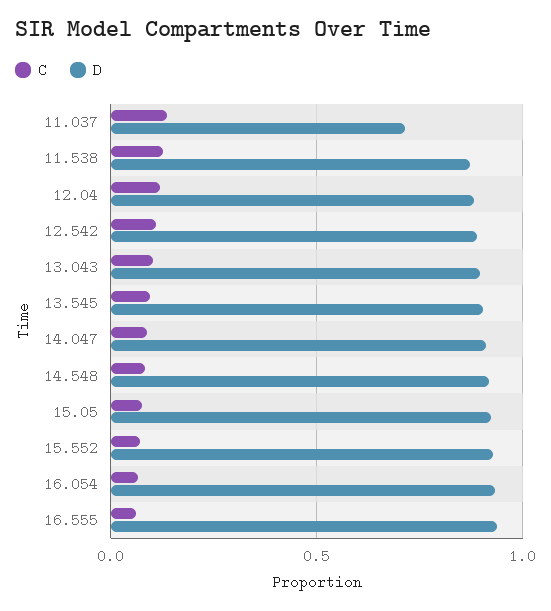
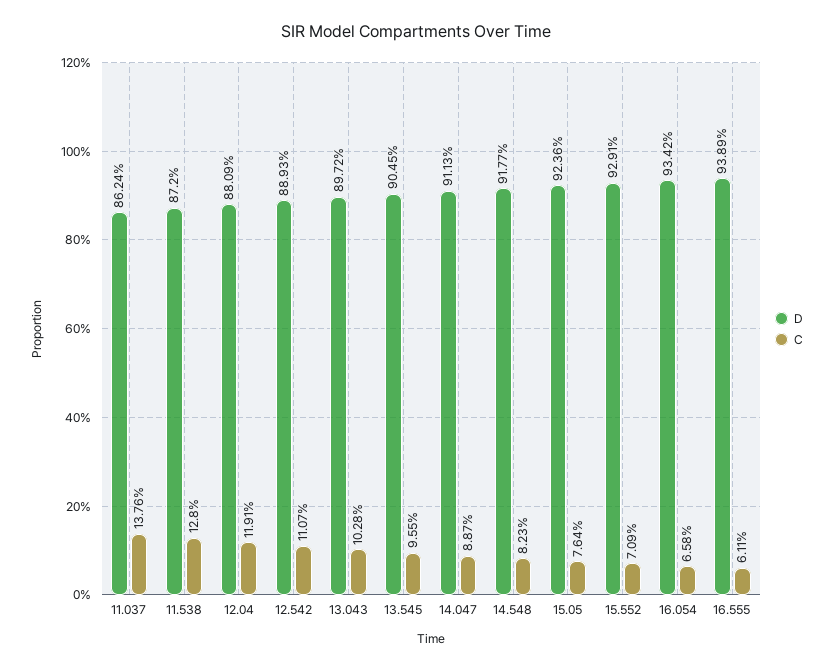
  {
    "C": {
      "11.037": 0.1376,
      "11.538": 0.128,
      "12.04": 0.1191,
      "12.542": 0.1107,
      "13.043": 0.1028,
      "13.545": 0.0955,
      "14.047": 0.0887,
      "14.548": 0.0823,
      "15.05": 0.0764,
      "15.552": 0.0709,
      "16.054": 0.0658,
      "16.555": 0.0611
    },
    "D": {
-     "11.037": 0.7,
+     "11.037": 0.8624,
      "11.538": 0.872,
      "12.04": 0.8809,
      "12.542": 0.8893,
      "13.043": 0.8972,
      "13.545": 0.9045,
      "14.047": 0.9113,
      "14.548": 0.9177,
      "15.05": 0.9236,
      "15.552": 0.9291,
      "16.054": 0.9342,
      "16.555": 0.9389
    }
  }

